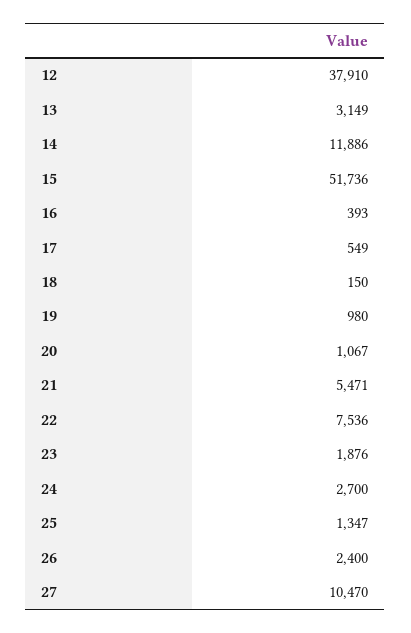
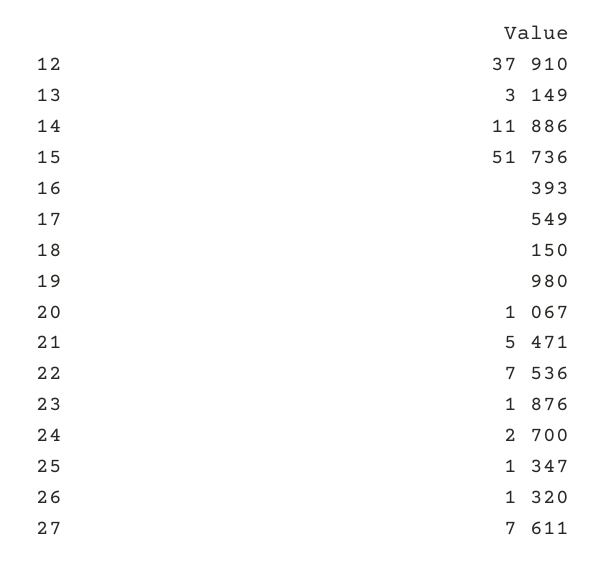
  {
    "12": 37910,
    "13": 3149,
    "14": 11886,
    "15": 51736,
    "16": 393,
    "17": 549,
    "18": 150,
    "19": 980,
    "20": 1067,
    "21": 5471,
    "22": 7536,
    "23": 1876,
    "24": 2700,
    "25": 1347,
-   "26": 2400,
+   "26": 1320,
-   "27": 10470
+   "27": 7611
  }

